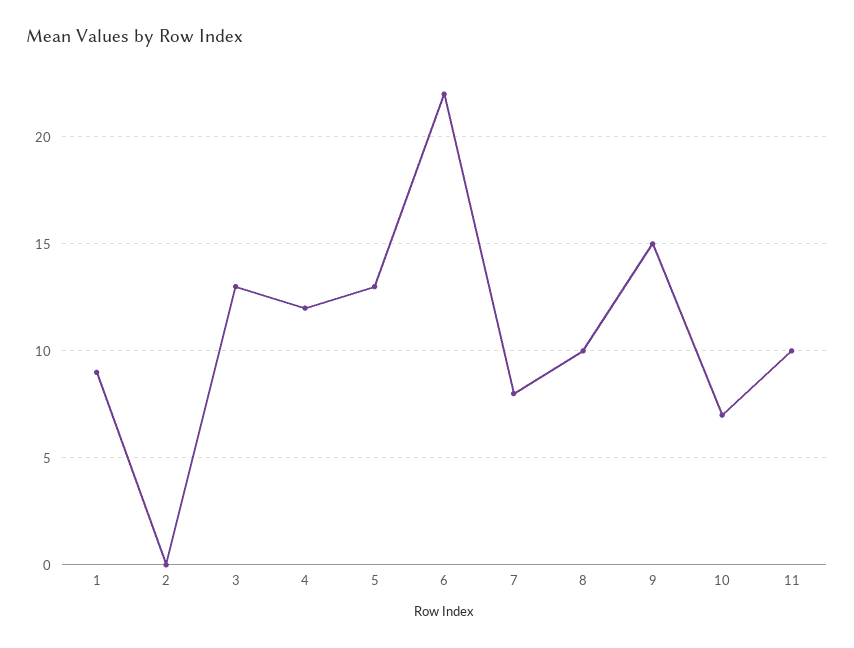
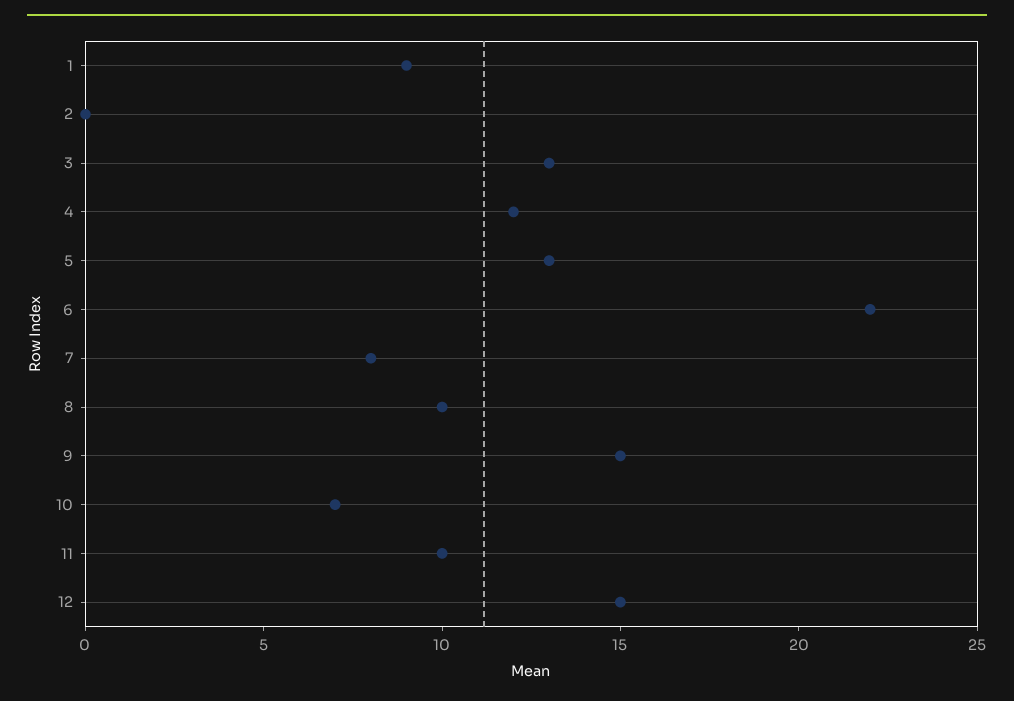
  {
    "1": 9,
    "2": 0,
    "3": 13,
    "4": 12,
    "5": 13,
    "6": 22,
    "7": 8,
    "8": 10,
    "9": 15,
    "10": 7,
-   "11": 10
+   "11": 10,
+   "12": 15
  }

